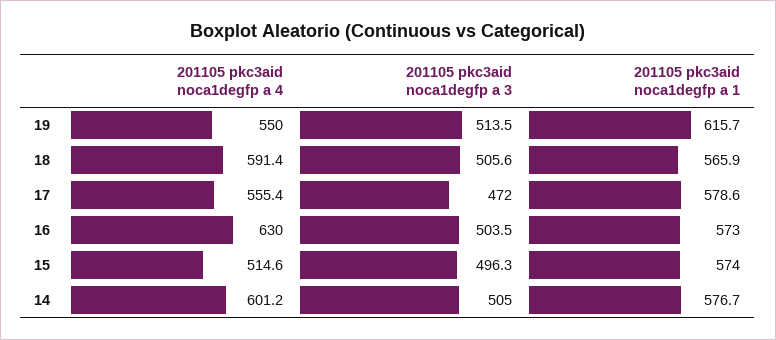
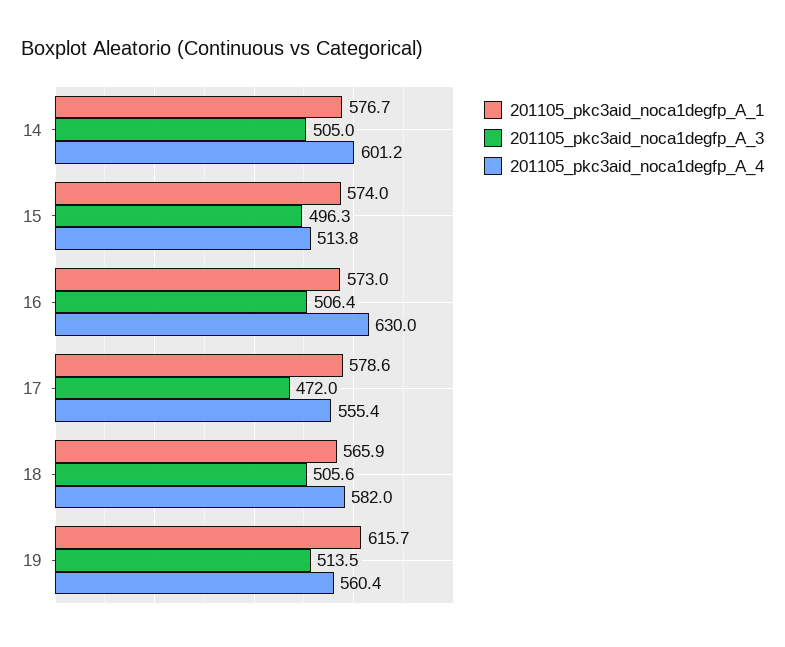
  {
    "201105 pkc3aid noca1degfp a 4": {
-     "19": 550,
+     "19": 560.4,
-     "18": 591.4,
+     "18": 582,
      "17": 555.4,
      "16": 630,
-     "15": 514.6,
+     "15": 513.8,
      "14": 601.2
    },
    "201105 pkc3aid noca1degfp a 3": {
      "19": 513.5,
      "18": 505.6,
      "17": 472,
-     "16": 503.5,
+     "16": 506.4,
      "15": 496.3,
      "14": 505
    },
    "201105 pkc3aid noca1degfp a 1": {
      "19": 615.7,
      "18": 565.9,
      "17": 578.6,
      "16": 573,
      "15": 574,
      "14": 576.7
    }
  }

